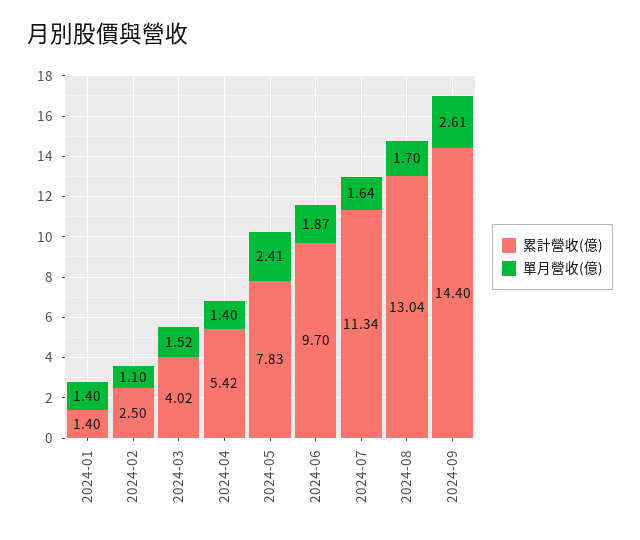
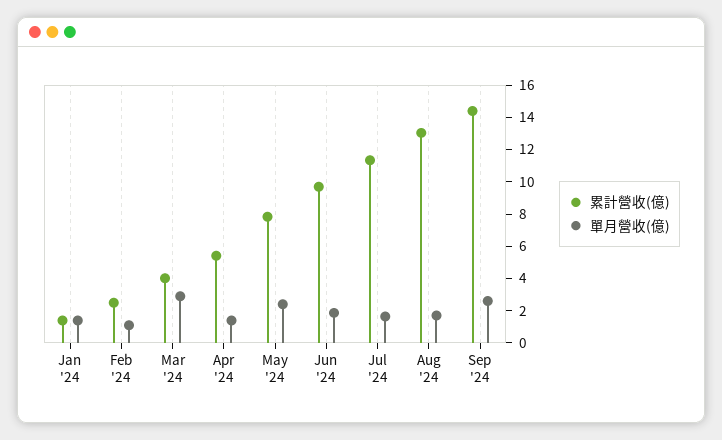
  {
    "累計營收(億)": {
      "2024-01": 1.4,
      "2024-02": 2.5,
      "2024-03": 4.02,
      "2024-04": 5.42,
      "2024-05": 7.83,
      "2024-06": 9.7,
      "2024-07": 11.34,
      "2024-08": 13.04,
      "2024-09": 14.4
    },
    "單月營收(億)": {
      "2024-01": 1.4,
      "2024-02": 1.1,
-     "2024-03": 1.52,
+     "2024-03": 3,
      "2024-04": 1.4,
      "2024-05": 2.41,
      "2024-06": 1.87,
      "2024-07": 1.64,
      "2024-08": 1.7,
      "2024-09": 2.61
    }
  }

